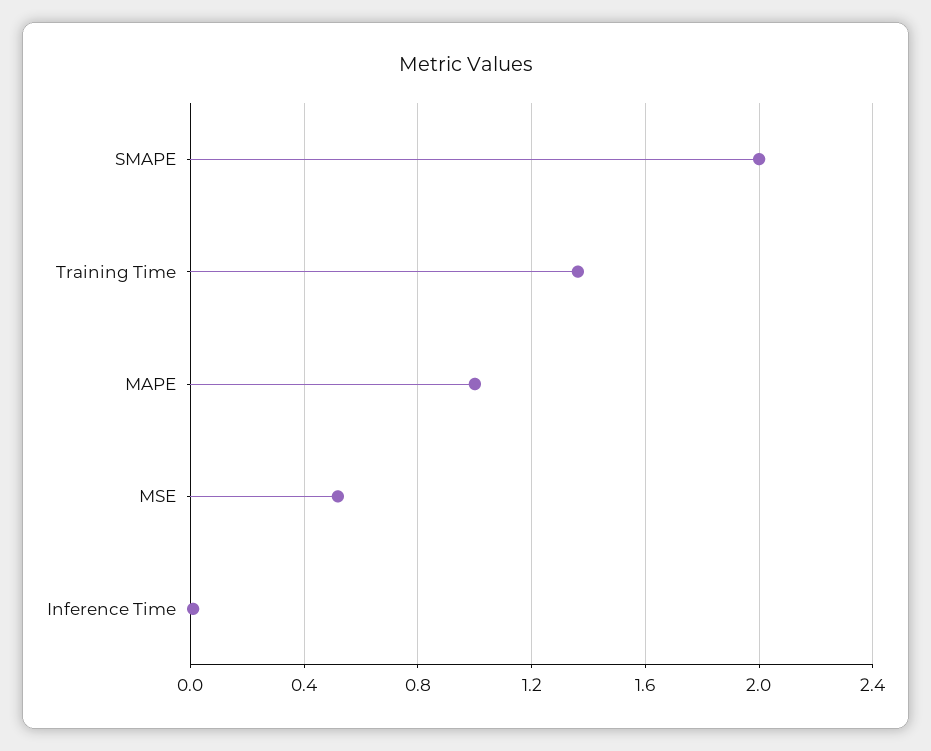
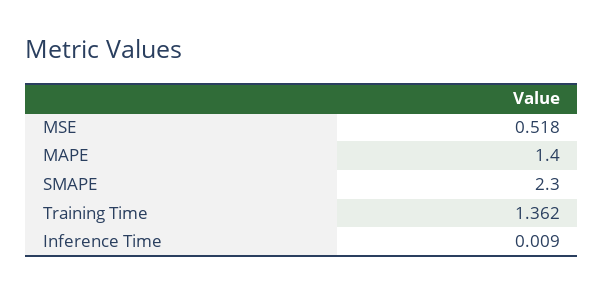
  {
-   "SMAPE": 2,
+   "SMAPE": 2.3,
    "Training Time": 1.362,
-   "MAPE": 1,
+   "MAPE": 1.4,
    "MSE": 0.518,
    "Inference Time": 0.009
  }

